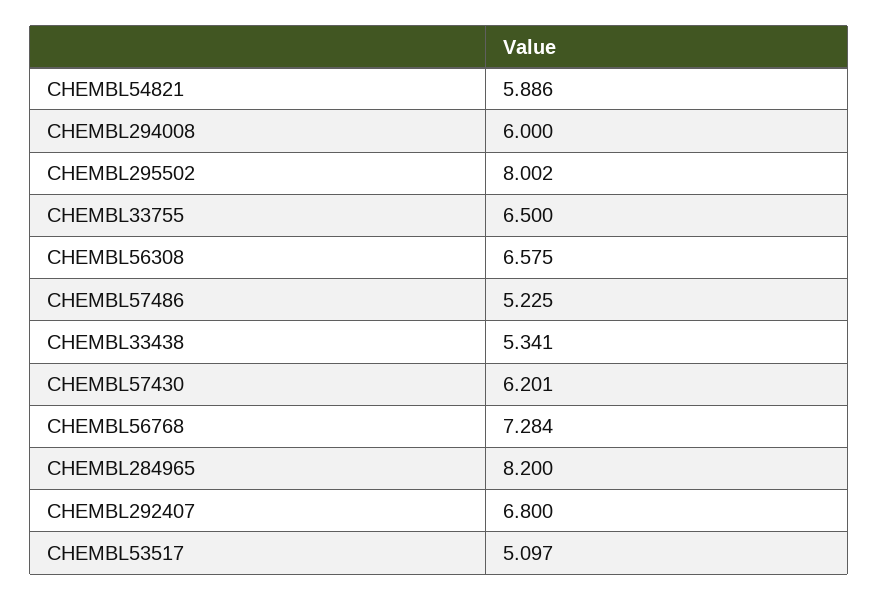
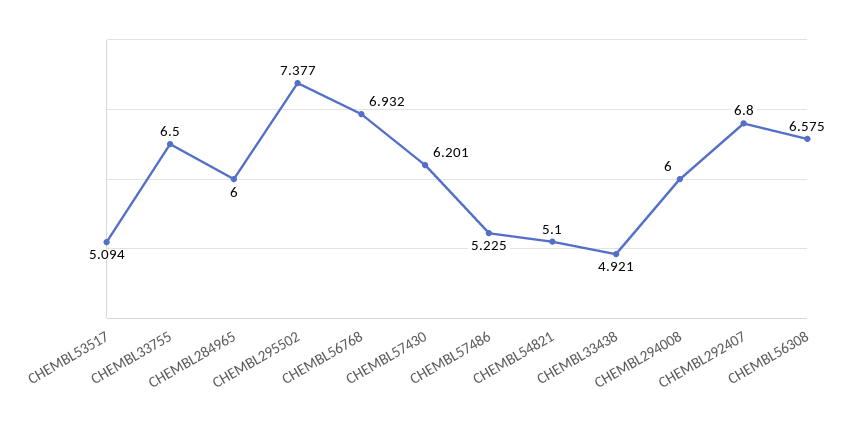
  {
-   "CHEMBL54821": 5.886,
+   "CHEMBL54821": 5.1,
    "CHEMBL294008": 6,
-   "CHEMBL295502": 8.002,
+   "CHEMBL295502": 7.377,
    "CHEMBL33755": 6.5,
    "CHEMBL56308": 6.575,
    "CHEMBL57486": 5.225,
-   "CHEMBL33438": 5.341,
+   "CHEMBL33438": 4.921,
    "CHEMBL57430": 6.201,
-   "CHEMBL56768": 7.284,
+   "CHEMBL56768": 6.932,
-   "CHEMBL284965": 8.2,
+   "CHEMBL284965": 6,
    "CHEMBL292407": 6.8,
-   "CHEMBL53517": 5.097
+   "CHEMBL53517": 5.094
  }

